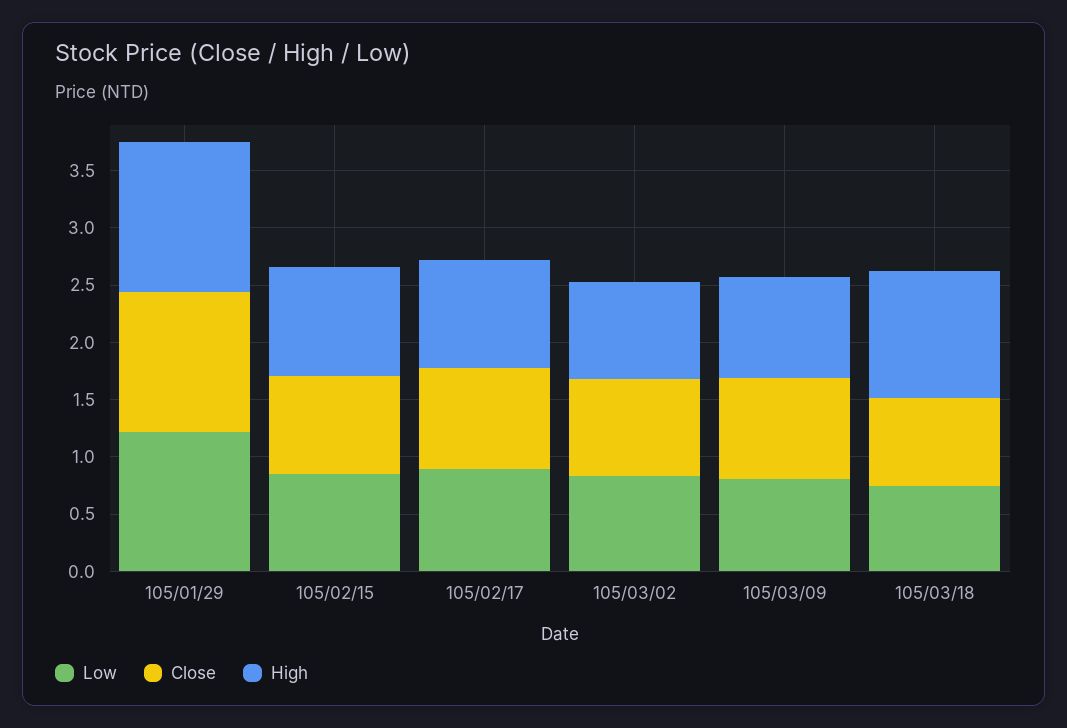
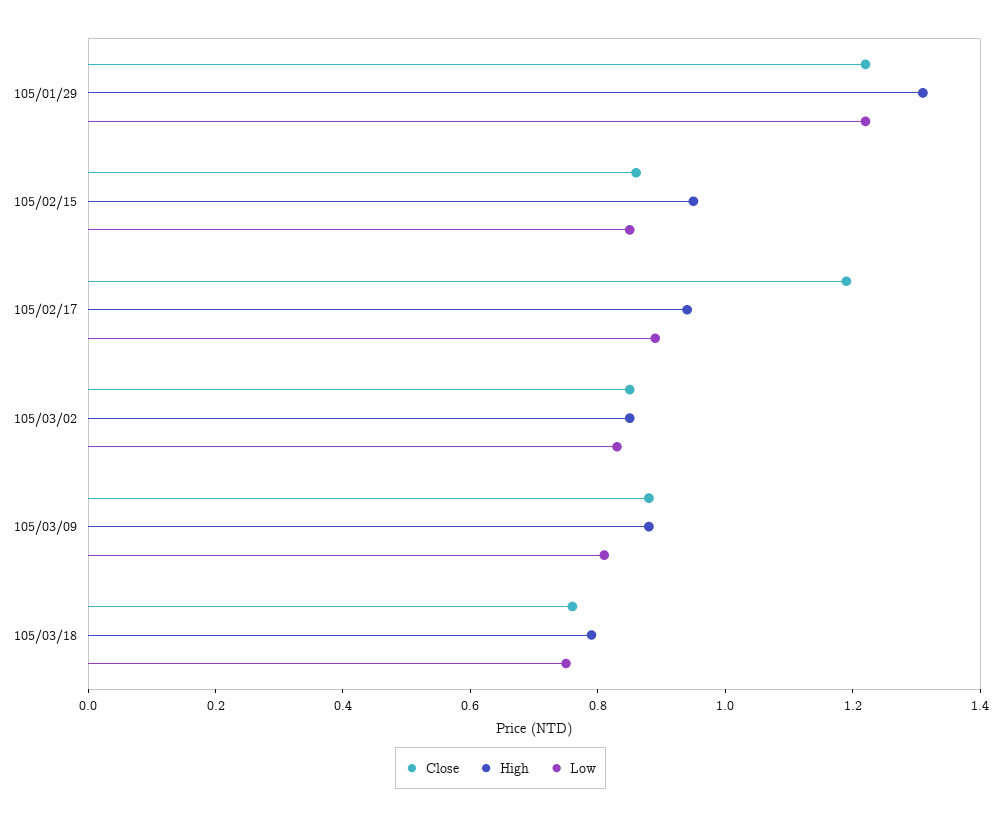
  {
    "Low": {
      "105/01/29": 1.2,
      "105/02/15": 0.85,
      "105/02/17": 0.9,
      "105/03/02": 0.85,
      "105/03/09": 0.8,
      "105/03/18": 0.75
    },
    "Close": {
      "105/01/29": 1.2,
      "105/02/15": 0.85,
-     "105/02/17": 0.9,
+     "105/02/17": 1.2,
      "105/03/02": 0.85,
      "105/03/09": 0.9,
      "105/03/18": 0.75
    },
    "High": {
      "105/01/29": 1.3,
      "105/02/15": 0.95,
      "105/02/17": 0.95,
      "105/03/02": 0.85,
      "105/03/09": 0.9,
-     "105/03/18": 1.1
+     "105/03/18": 0.8
    }
  }

